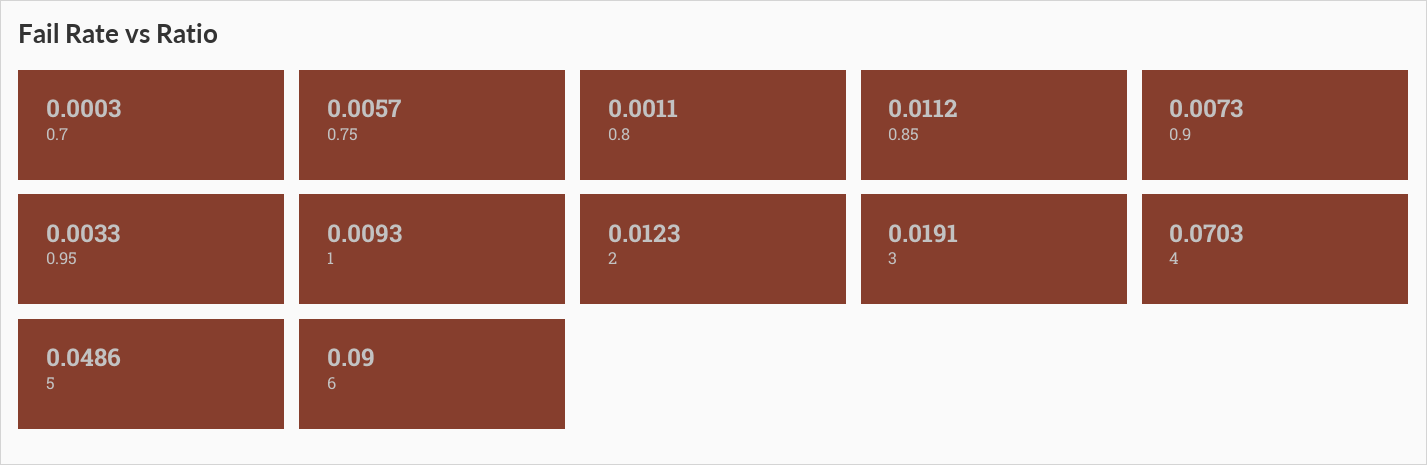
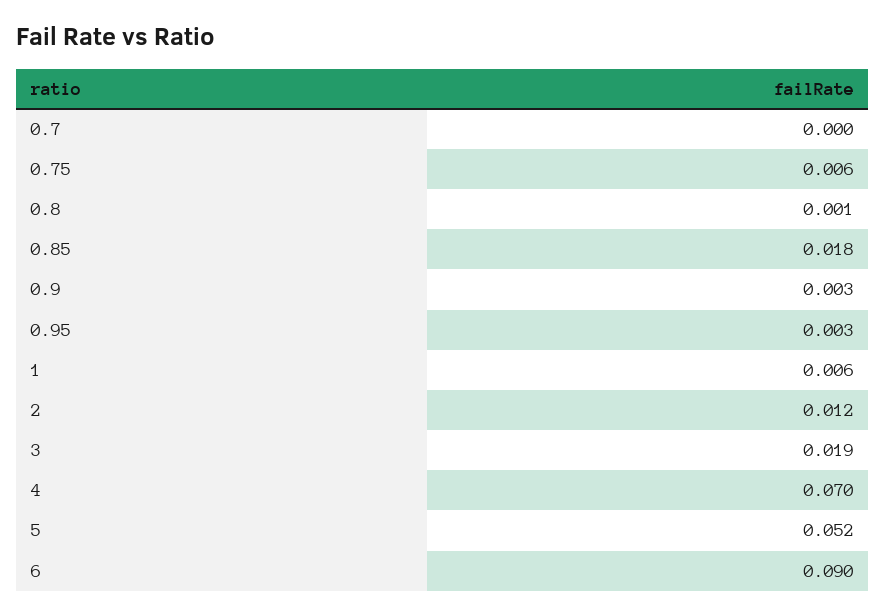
  {
    "0.7": 0.0003,
    "0.75": 0.0057,
    "0.8": 0.0011,
-   "0.85": 0.0112,
+   "0.85": 0.018,
-   "0.9": 0.0073,
+   "0.9": 0.003,
    "0.95": 0.0033,
-   "1": 0.0093,
+   "1": 0.006,
    "2": 0.0123,
    "3": 0.0191,
    "4": 0.0703,
-   "5": 0.0486,
+   "5": 0.052,
    "6": 0.09
  }

